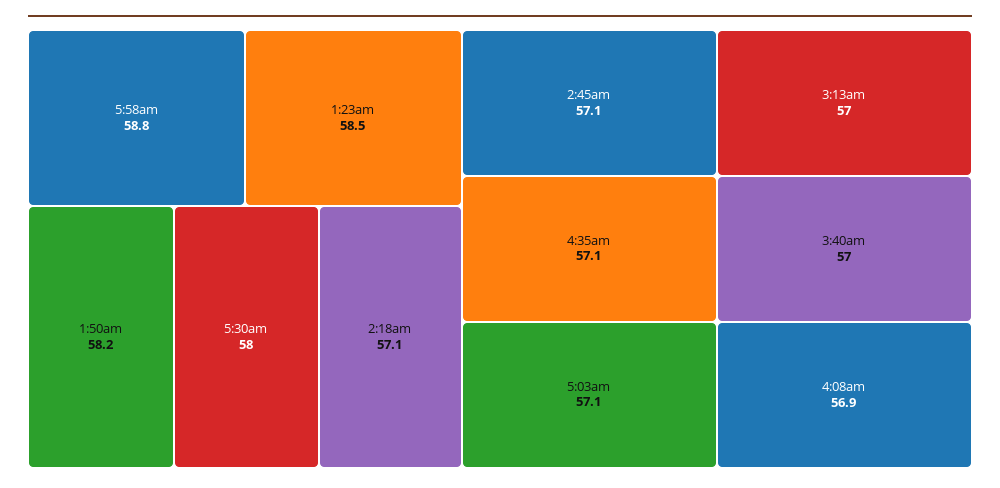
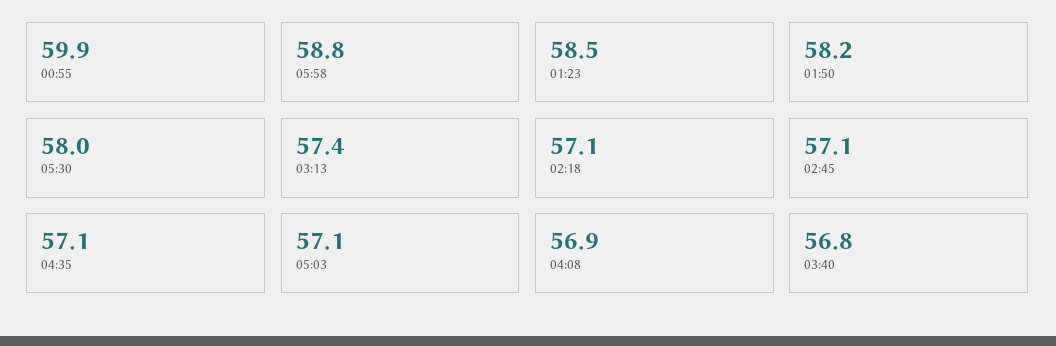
  {
    "5:58am": 58.8,
    "1:23am": 58.5,
    "1:50am": 58.2,
    "5:30am": 58,
    "2:18am": 57.1,
    "2:45am": 57.1,
    "4:35am": 57.1,
    "5:03am": 57.1,
-   "3:13am": 57,
+   "3:13am": 57.4,
-   "3:40am": 57,
+   "3:40am": 56.8,
-   "4:08am": 56.9
+   "4:08am": 56.9,
+   "00:55": 59.9
  }

